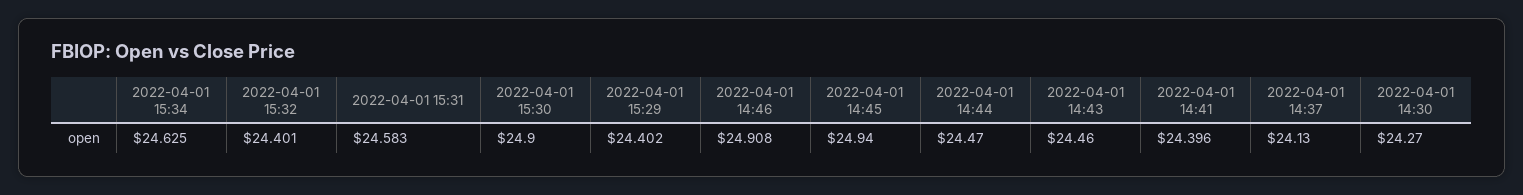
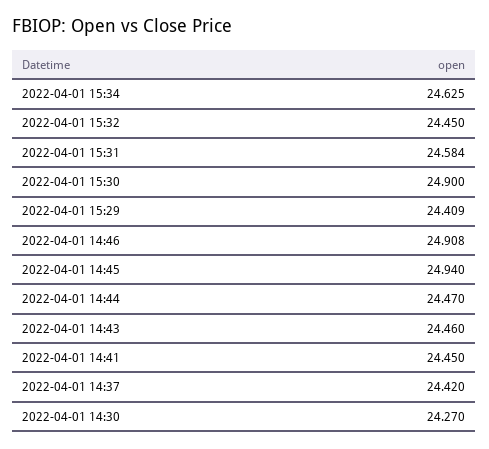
  {
    "2022-04-01 15:34": 24.625,
-   "2022-04-01 15:32": 24.401,
+   "2022-04-01 15:32": 24.45,
-   "2022-04-01 15:31": 24.583,
+   "2022-04-01 15:31": 24.584,
    "2022-04-01 15:30": 24.9,
-   "2022-04-01 15:29": 24.402,
+   "2022-04-01 15:29": 24.409,
    "2022-04-01 14:46": 24.908,
    "2022-04-01 14:45": 24.94,
    "2022-04-01 14:44": 24.47,
    "2022-04-01 14:43": 24.46,
-   "2022-04-01 14:41": 24.396,
+   "2022-04-01 14:41": 24.45,
-   "2022-04-01 14:37": 24.13,
+   "2022-04-01 14:37": 24.42,
    "2022-04-01 14:30": 24.27
  }

